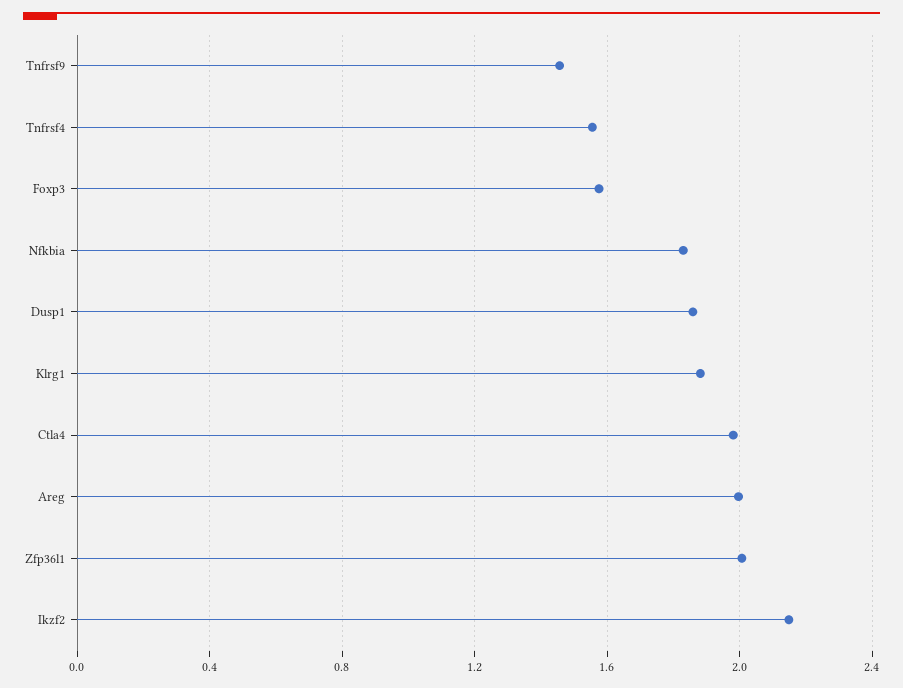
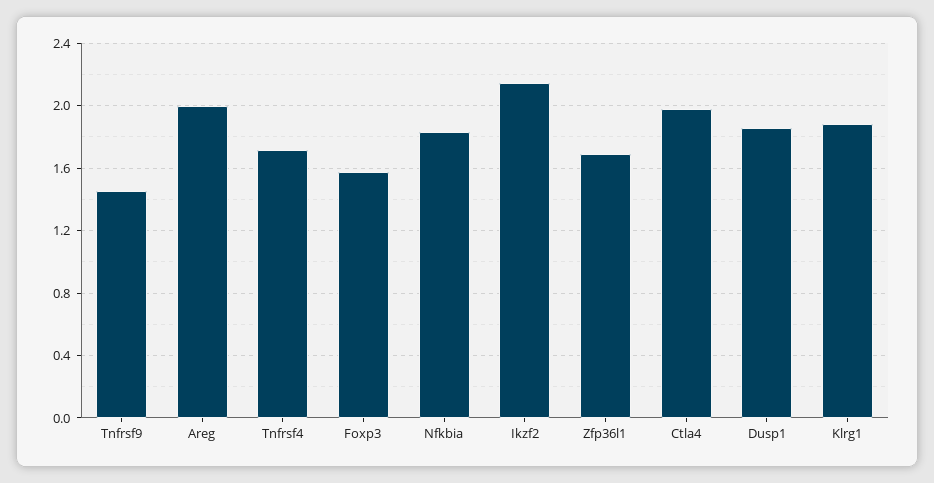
  {
    "Tnfrsf9": 1.45,
-   "Tnfrsf4": 1.55,
+   "Tnfrsf4": 1.7,
    "Foxp3": 1.6,
    "Nfkbia": 1.85,
    "Dusp1": 1.85,
    "Klrg1": 1.9,
    "Ctla4": 2,
    "Areg": 2,
-   "Zfp36l1": 2,
+   "Zfp36l1": 1.7,
    "Ikzf2": 2.15
  }

